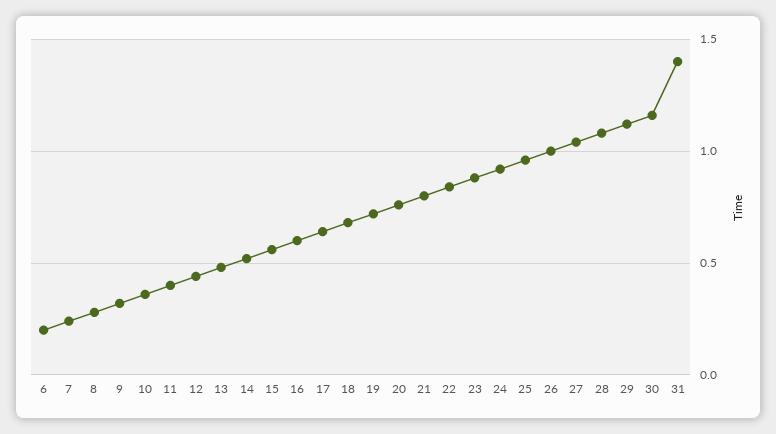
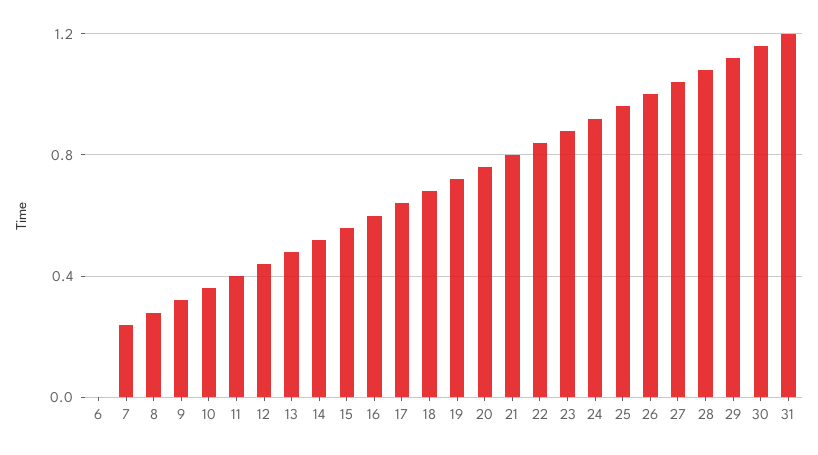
  {
-   "6": 0.2,
+   "6": 0,
    "7": 0.25,
    "8": 0.3,
    "9": 0.3,
    "10": 0.35,
    "11": 0.4,
    "12": 0.45,
    "13": 0.5,
    "14": 0.5,
    "15": 0.55,
    "16": 0.6,
    "17": 0.65,
    "18": 0.7,
    "19": 0.7,
    "20": 0.75,
    "21": 0.8,
    "22": 0.85,
    "23": 0.9,
    "24": 0.9,
    "25": 0.95,
    "26": 1,
    "27": 1.05,
    "28": 1.1,
    "29": 1.1,
    "30": 1.15,
-   "31": 1.4
+   "31": 1.2
  }

